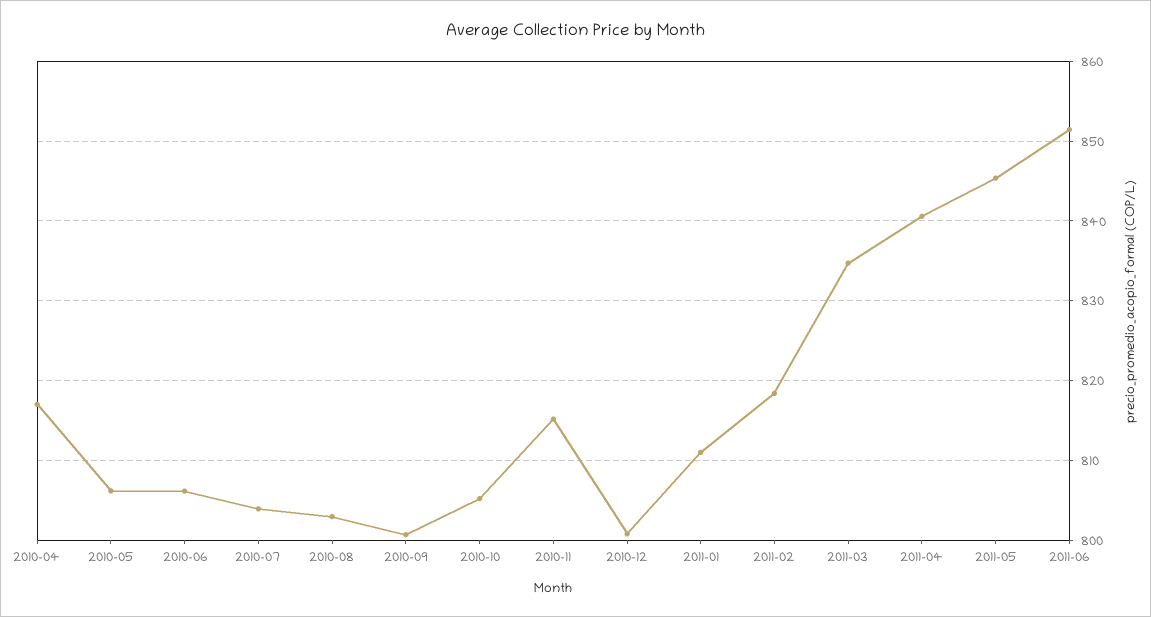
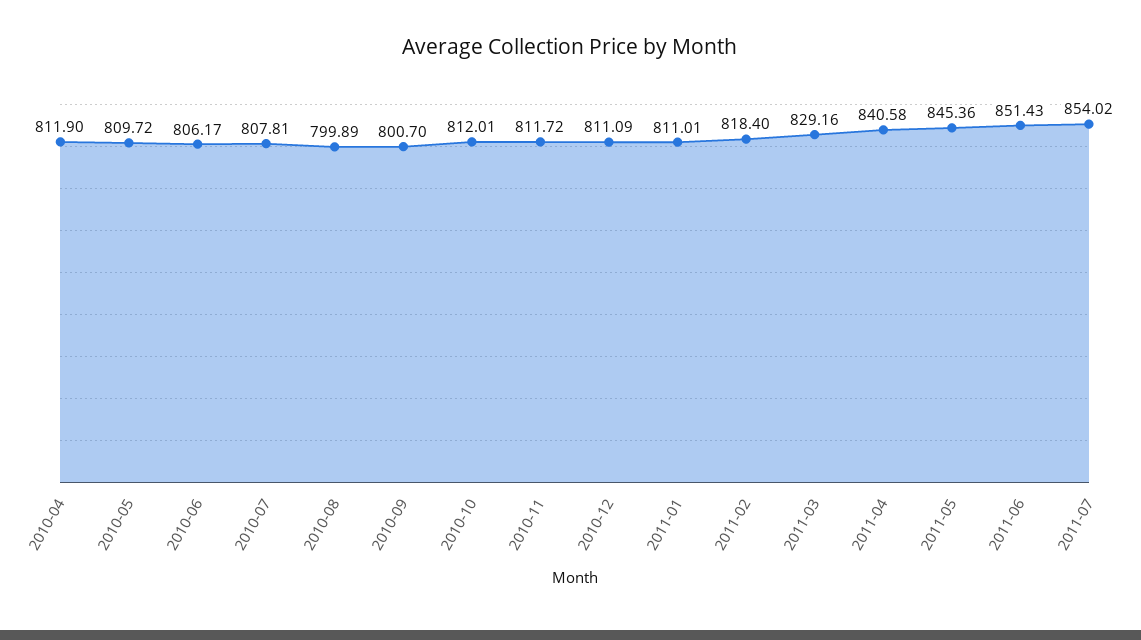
  {
-   "2010-04": 817,
+   "2010-04": 811.9,
-   "2010-05": 806,
+   "2010-05": 809.72,
    "2010-06": 806.17,
-   "2010-07": 804,
+   "2010-07": 807.81,
-   "2010-08": 803,
+   "2010-08": 799.89,
    "2010-09": 800.7,
-   "2010-10": 805,
+   "2010-10": 812.01,
-   "2010-11": 815,
+   "2010-11": 811.72,
-   "2010-12": 801,
+   "2010-12": 811.09,
    "2011-01": 811.01,
    "2011-02": 818.4,
-   "2011-03": 835,
+   "2011-03": 829.16,
    "2011-04": 840.58,
    "2011-05": 845.36,
-   "2011-06": 851.43
+   "2011-06": 851.43,
+   "2011-07": 854.02
  }

